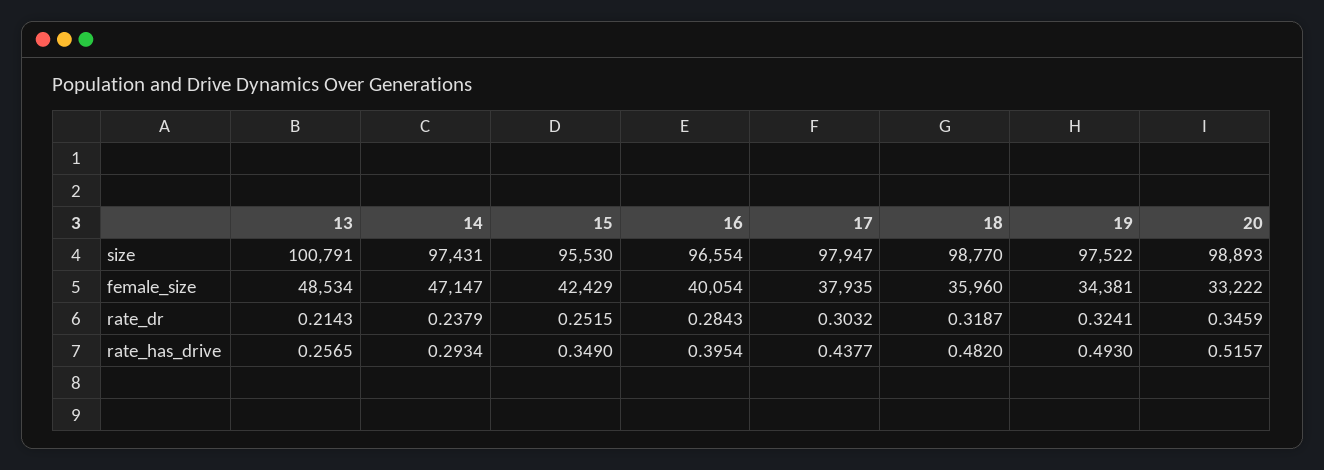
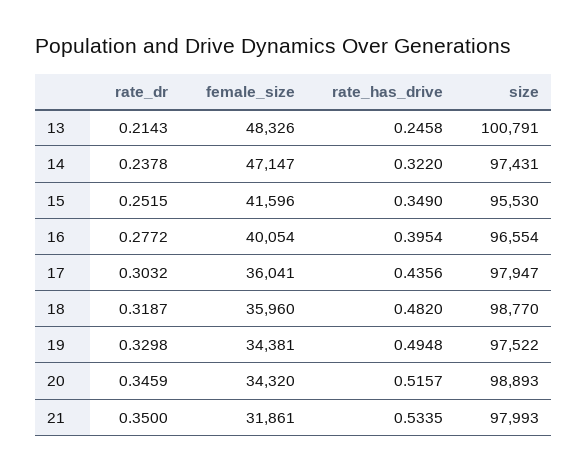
  {
    "13": {
      "size": 100791,
-     "female_size": 48534,
+     "female_size": 48326,
      "rate_dr": 0.2143,
-     "rate_has_drive": 0.2565
+     "rate_has_drive": 0.2458
    },
    "14": {
      "size": 97431,
      "female_size": 47147,
-     "rate_dr": 0.2379,
+     "rate_dr": 0.2378,
-     "rate_has_drive": 0.2934
+     "rate_has_drive": 0.322
    },
    "15": {
      "size": 95530,
-     "female_size": 42429,
+     "female_size": 41596,
      "rate_dr": 0.2515,
      "rate_has_drive": 0.349
    },
    "16": {
      "size": 96554,
      "female_size": 40054,
-     "rate_dr": 0.2843,
+     "rate_dr": 0.2772,
      "rate_has_drive": 0.3954
    },
    "17": {
      "size": 97947,
-     "female_size": 37935,
+     "female_size": 36041,
      "rate_dr": 0.3032,
-     "rate_has_drive": 0.4377
+     "rate_has_drive": 0.4356
    },
    "18": {
      "size": 98770,
      "female_size": 35960,
      "rate_dr": 0.3187,
      "rate_has_drive": 0.482
    },
    "19": {
      "size": 97522,
      "female_size": 34381,
-     "rate_dr": 0.3241,
+     "rate_dr": 0.3298,
-     "rate_has_drive": 0.493
+     "rate_has_drive": 0.4948
    },
    "20": {
      "size": 98893,
-     "female_size": 33222,
+     "female_size": 34320,
      "rate_dr": 0.3459,
      "rate_has_drive": 0.5157
-   }
+   },
+   "21": {
+     "rate_dr": 0.35,
+     "female_size": 31861,
+     "rate_has_drive": 0.5335,
+     "size": 97993
+   }
  }

